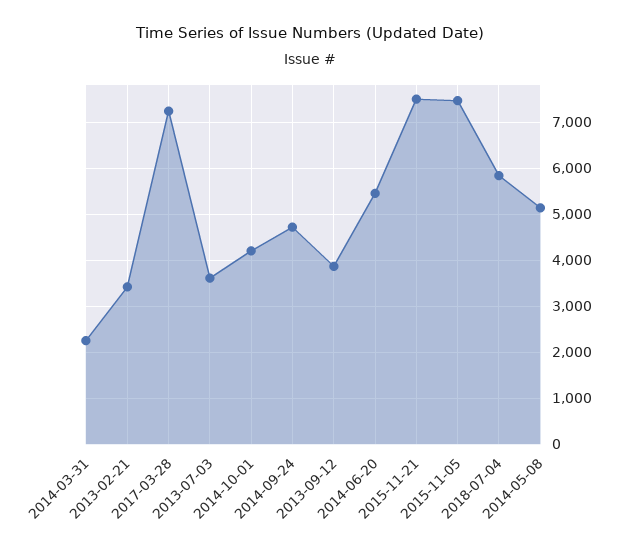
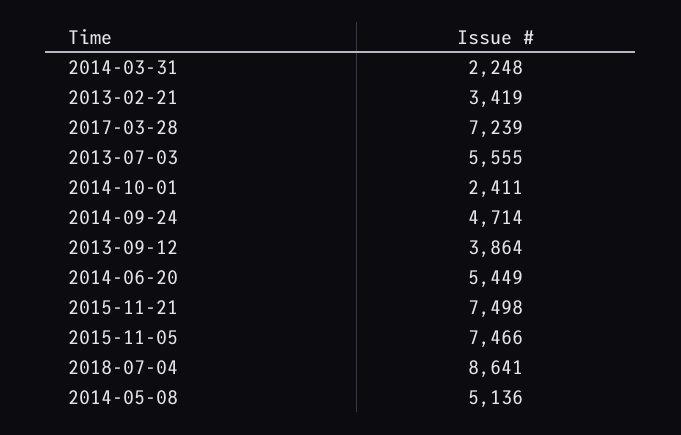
  {
    "2014-03-31": 2248,
    "2013-02-21": 3419,
    "2017-03-28": 7239,
-   "2013-07-03": 3600,
+   "2013-07-03": 5555,
-   "2014-10-01": 4200,
+   "2014-10-01": 2411,
    "2014-09-24": 4714,
    "2013-09-12": 3864,
    "2014-06-20": 5449,
    "2015-11-21": 7498,
    "2015-11-05": 7466,
-   "2018-07-04": 5800,
+   "2018-07-04": 8641,
    "2014-05-08": 5136
  }

